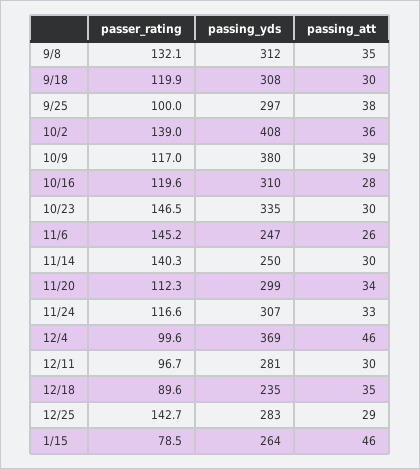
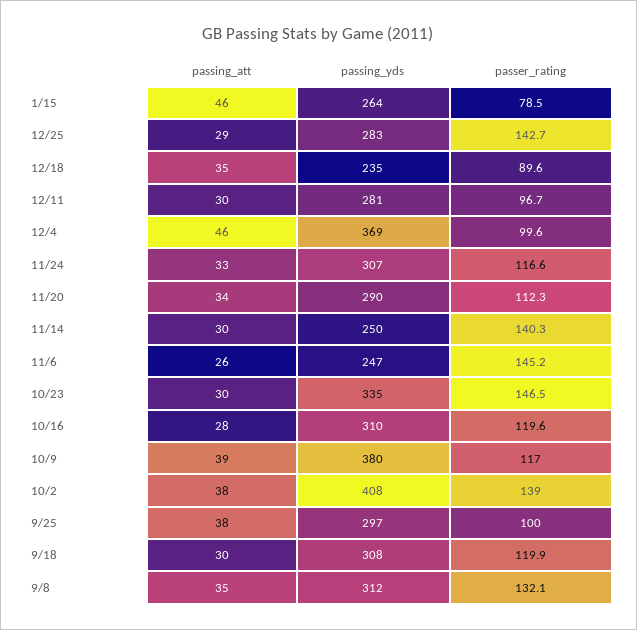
  {
    "passer_rating": {
      "9/8": 132.1,
      "9/18": 119.9,
      "9/25": 100,
      "10/2": 139,
      "10/9": 117,
      "10/16": 119.6,
      "10/23": 146.5,
      "11/6": 145.2,
      "11/14": 140.3,
      "11/20": 112.3,
      "11/24": 116.6,
      "12/4": 99.6,
      "12/11": 96.7,
      "12/18": 89.6,
      "12/25": 142.7,
      "1/15": 78.5
    },
    "passing_yds": {
      "9/8": 312,
      "9/18": 308,
      "9/25": 297,
      "10/2": 408,
      "10/9": 380,
      "10/16": 310,
      "10/23": 335,
      "11/6": 247,
      "11/14": 250,
-     "11/20": 299,
+     "11/20": 290,
      "11/24": 307,
      "12/4": 369,
      "12/11": 281,
      "12/18": 235,
      "12/25": 283,
      "1/15": 264
    },
    "passing_att": {
      "9/8": 35,
      "9/18": 30,
      "9/25": 38,
-     "10/2": 36,
+     "10/2": 38,
      "10/9": 39,
      "10/16": 28,
      "10/23": 30,
      "11/6": 26,
      "11/14": 30,
      "11/20": 34,
      "11/24": 33,
      "12/4": 46,
      "12/11": 30,
      "12/18": 35,
      "12/25": 29,
      "1/15": 46
    }
  }

